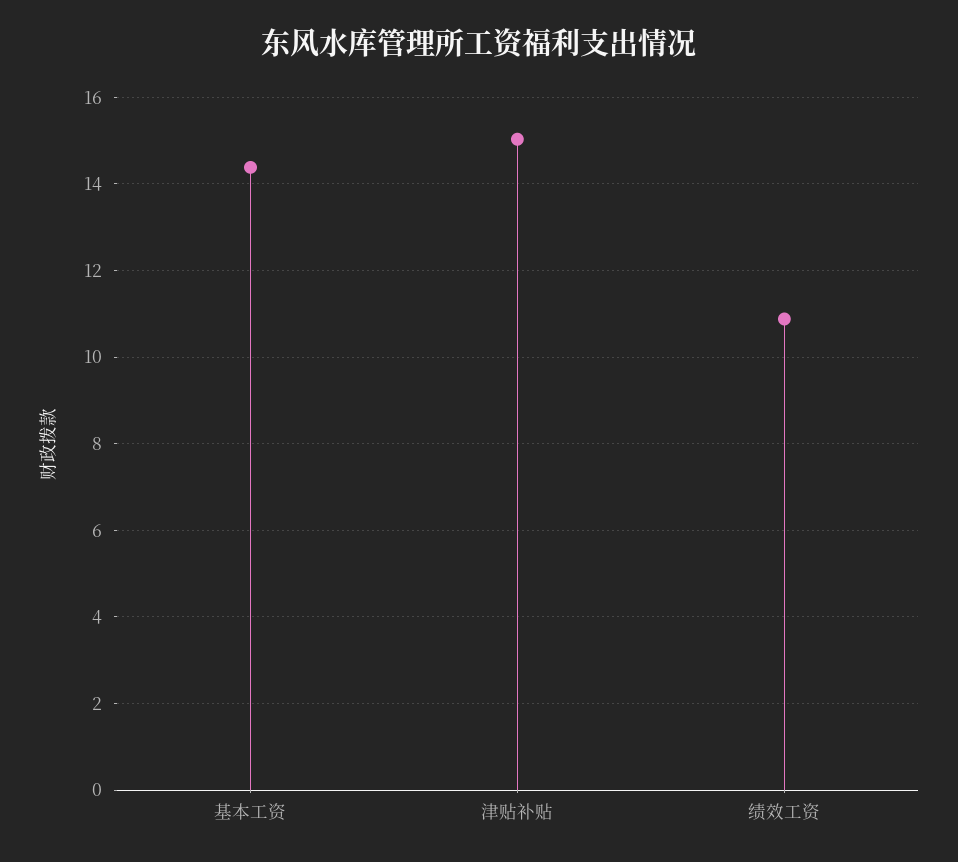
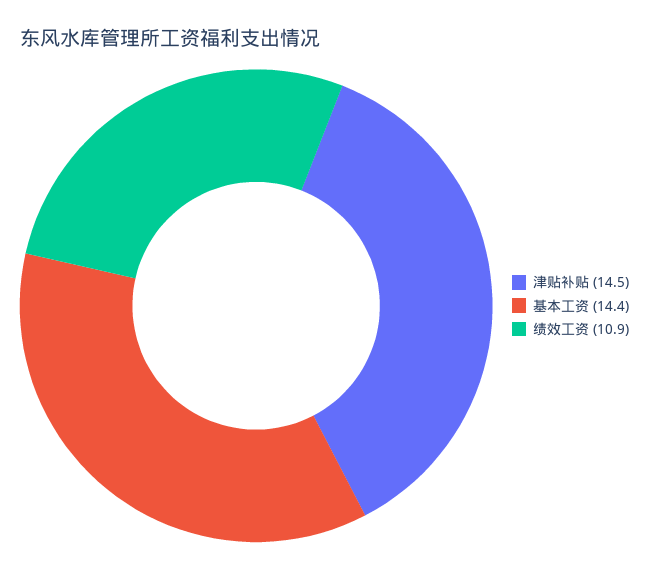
  {
    "基本工资": 14.4,
-   "津贴补贴": 15,
+   "津贴补贴": 14.5,
    "绩效工资": 10.9
  }

